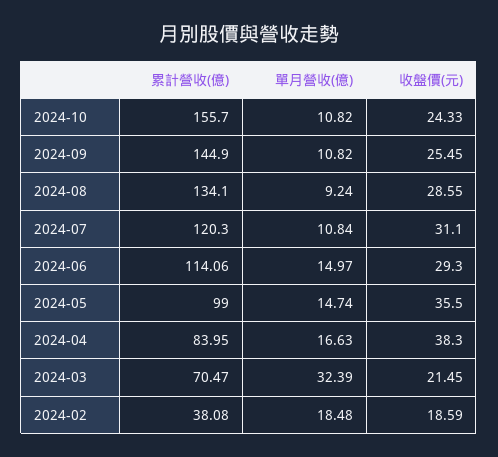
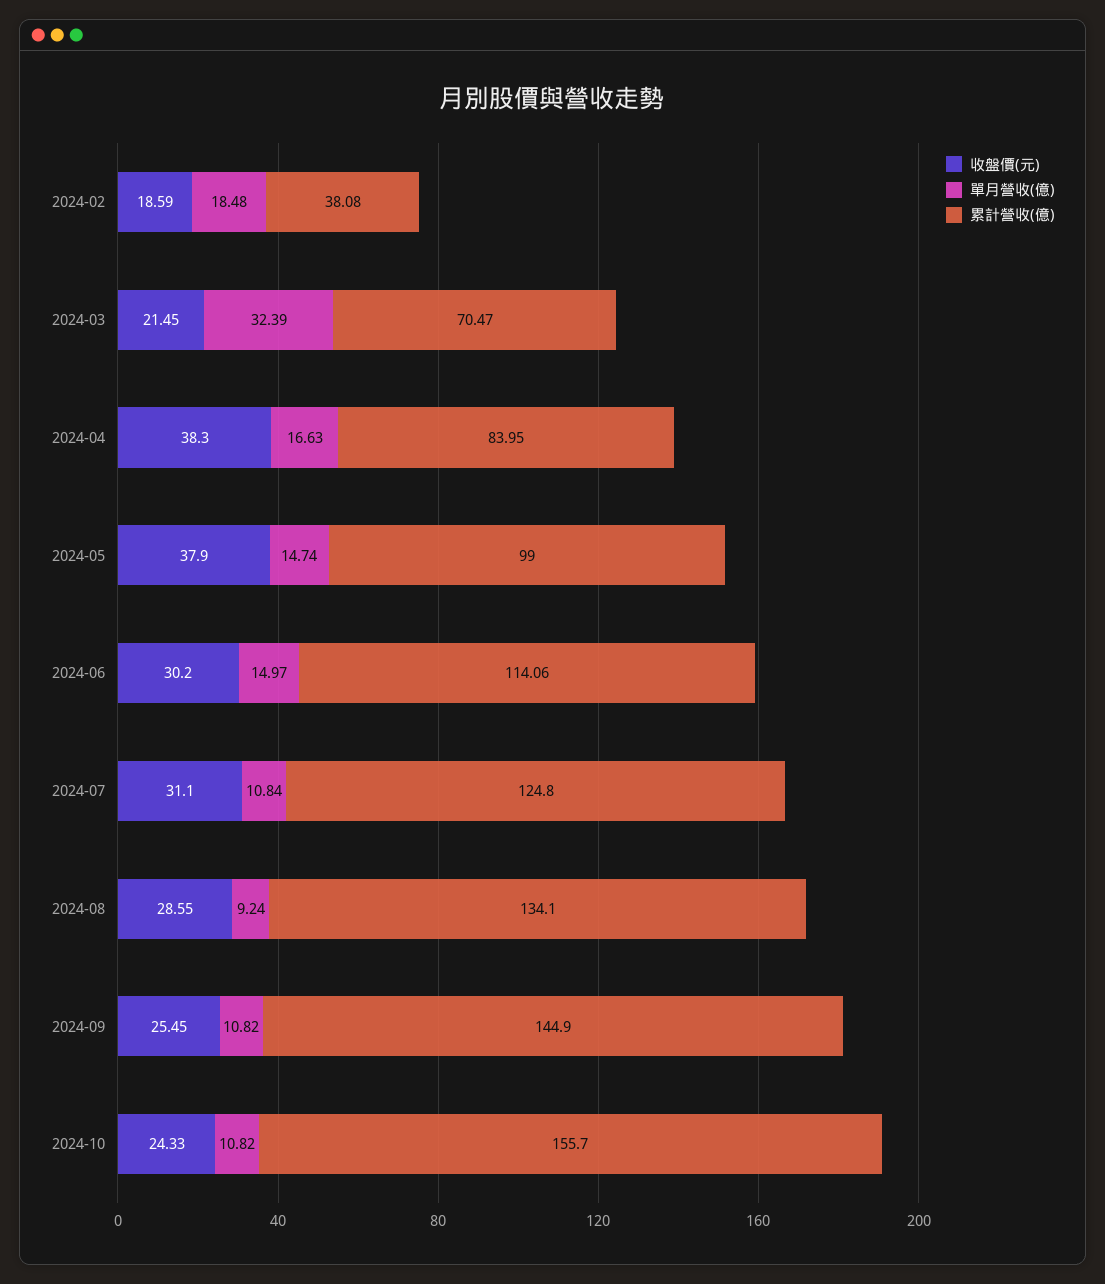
  {
    "累計營收(億)": {
      "2024-10": 155.7,
      "2024-09": 144.9,
      "2024-08": 134.1,
-     "2024-07": 120.3,
+     "2024-07": 124.8,
      "2024-06": 114.06,
      "2024-05": 99,
      "2024-04": 83.95,
      "2024-03": 70.47,
      "2024-02": 38.08
    },
    "單月營收(億)": {
      "2024-10": 10.82,
      "2024-09": 10.82,
      "2024-08": 9.24,
      "2024-07": 10.84,
      "2024-06": 14.97,
      "2024-05": 14.74,
      "2024-04": 16.63,
      "2024-03": 32.39,
      "2024-02": 18.48
    },
    "收盤價(元)": {
      "2024-10": 24.33,
      "2024-09": 25.45,
      "2024-08": 28.55,
      "2024-07": 31.1,
-     "2024-06": 29.3,
+     "2024-06": 30.2,
-     "2024-05": 35.5,
+     "2024-05": 37.9,
      "2024-04": 38.3,
      "2024-03": 21.45,
      "2024-02": 18.59
    }
  }

